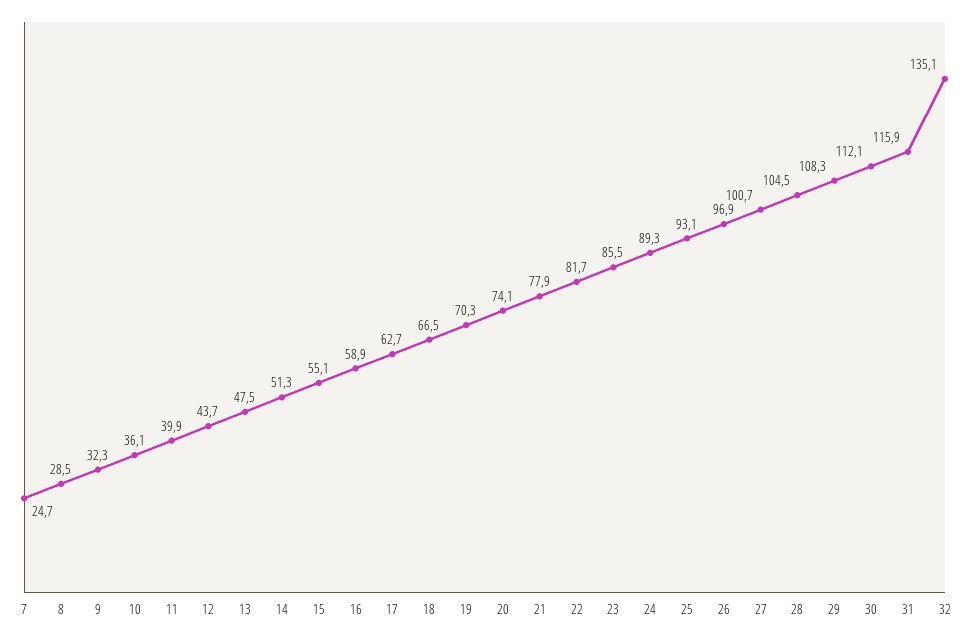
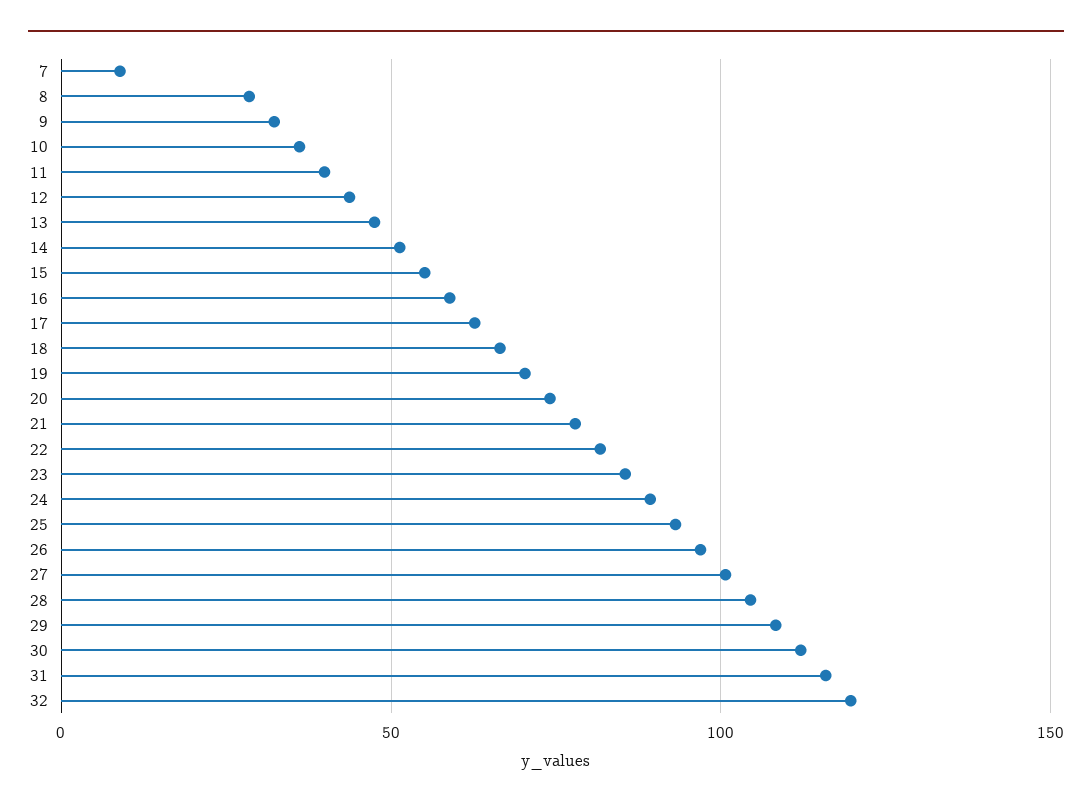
  {
-   "7": 24.7,
+   "7": 10,
    "8": 28.5,
    "9": 32.3,
    "10": 36.1,
    "11": 39.9,
    "12": 43.7,
    "13": 47.5,
    "14": 51.3,
    "15": 55.1,
    "16": 58.9,
    "17": 62.7,
    "18": 66.5,
    "19": 70.3,
    "20": 74.1,
    "21": 77.9,
    "22": 81.7,
    "23": 85.5,
    "24": 89.3,
    "25": 93.1,
    "26": 96.9,
    "27": 100.7,
    "28": 104.5,
    "29": 108.3,
    "30": 112.1,
    "31": 115.9,
-   "32": 135.1
+   "32": 120
  }

